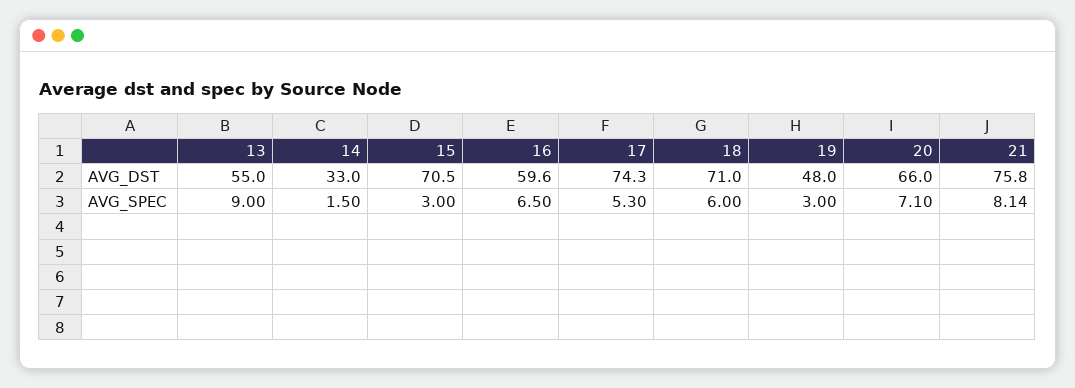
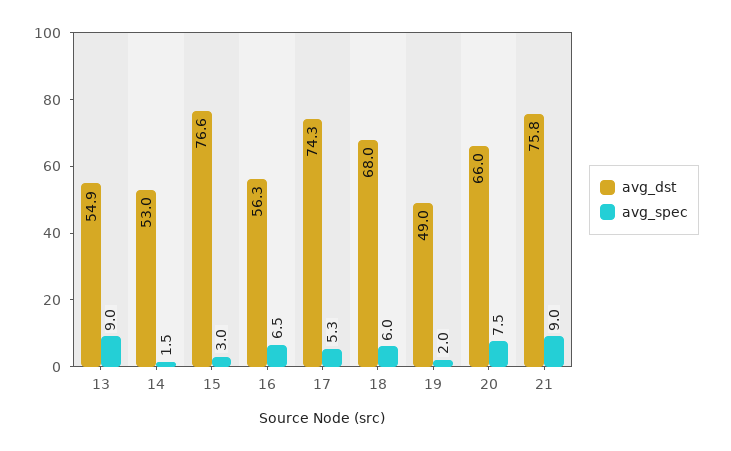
  {
    "AVG_DST": {
-     "13": 55,
+     "13": 54.9,
-     "14": 33,
+     "14": 53,
-     "15": 70.5,
+     "15": 76.6,
-     "16": 59.6,
+     "16": 56.3,
      "17": 74.3,
-     "18": 71,
+     "18": 68,
-     "19": 48,
+     "19": 49,
      "20": 66,
      "21": 75.8
    },
    "AVG_SPEC": {
      "13": 9,
      "14": 1.5,
      "15": 3,
      "16": 6.5,
      "17": 5.3,
      "18": 6,
-     "19": 3,
+     "19": 2,
-     "20": 7.1,
+     "20": 7.5,
-     "21": 8.14
+     "21": 9
    }
  }

